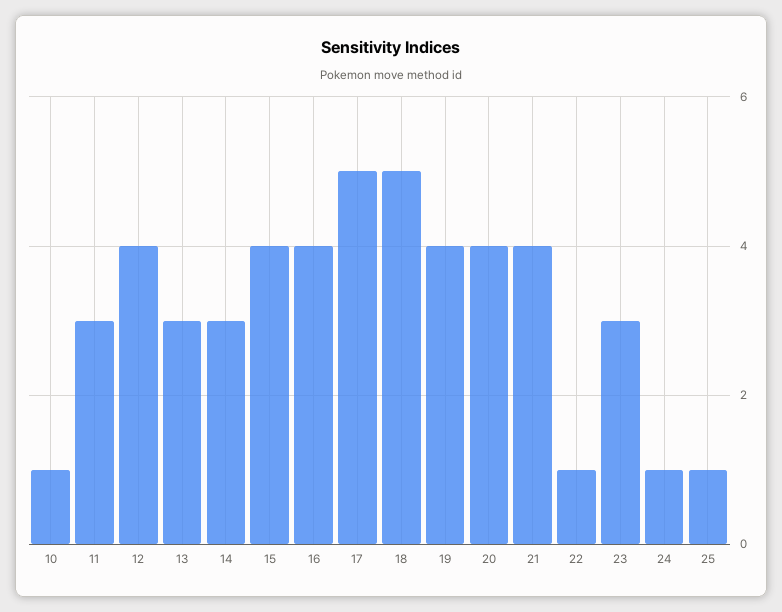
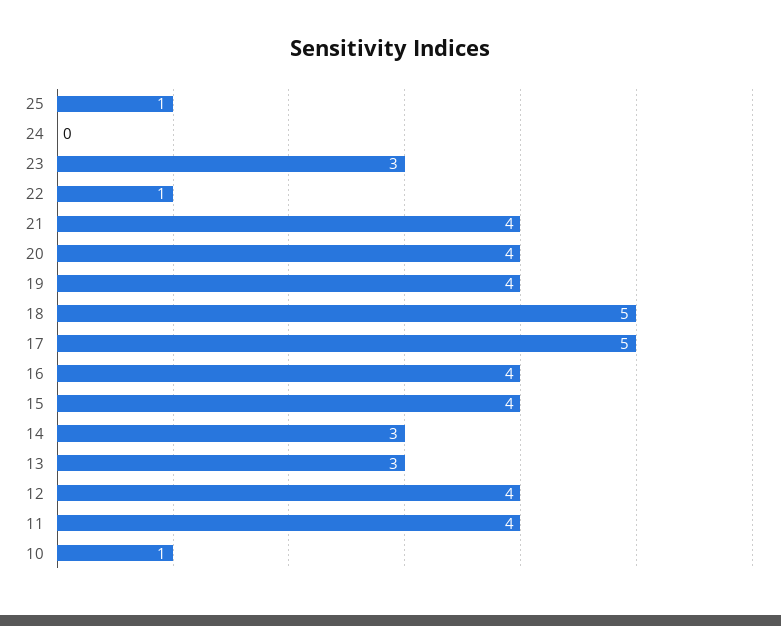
  {
    "10": 1,
-   "11": 3,
+   "11": 4,
    "12": 4,
    "13": 3,
    "14": 3,
    "15": 4,
    "16": 4,
    "17": 5,
    "18": 5,
    "19": 4,
    "20": 4,
    "21": 4,
    "22": 1,
    "23": 3,
-   "24": 1,
+   "24": 0,
    "25": 1
  }

